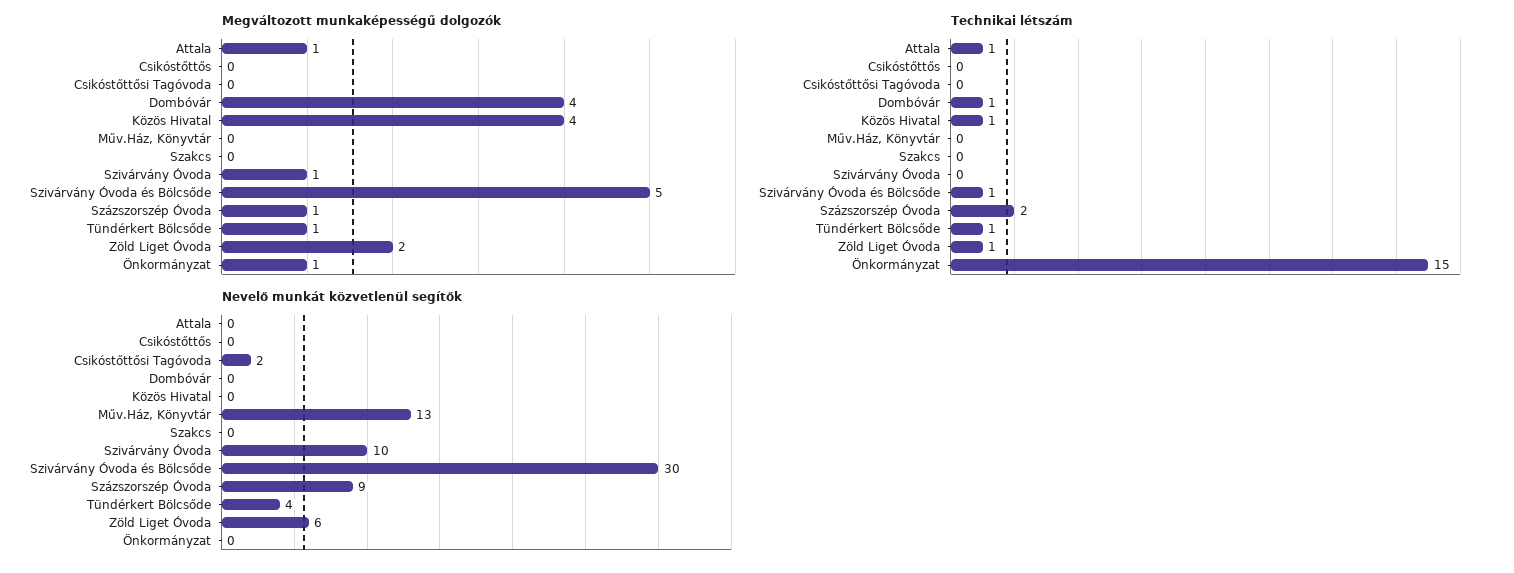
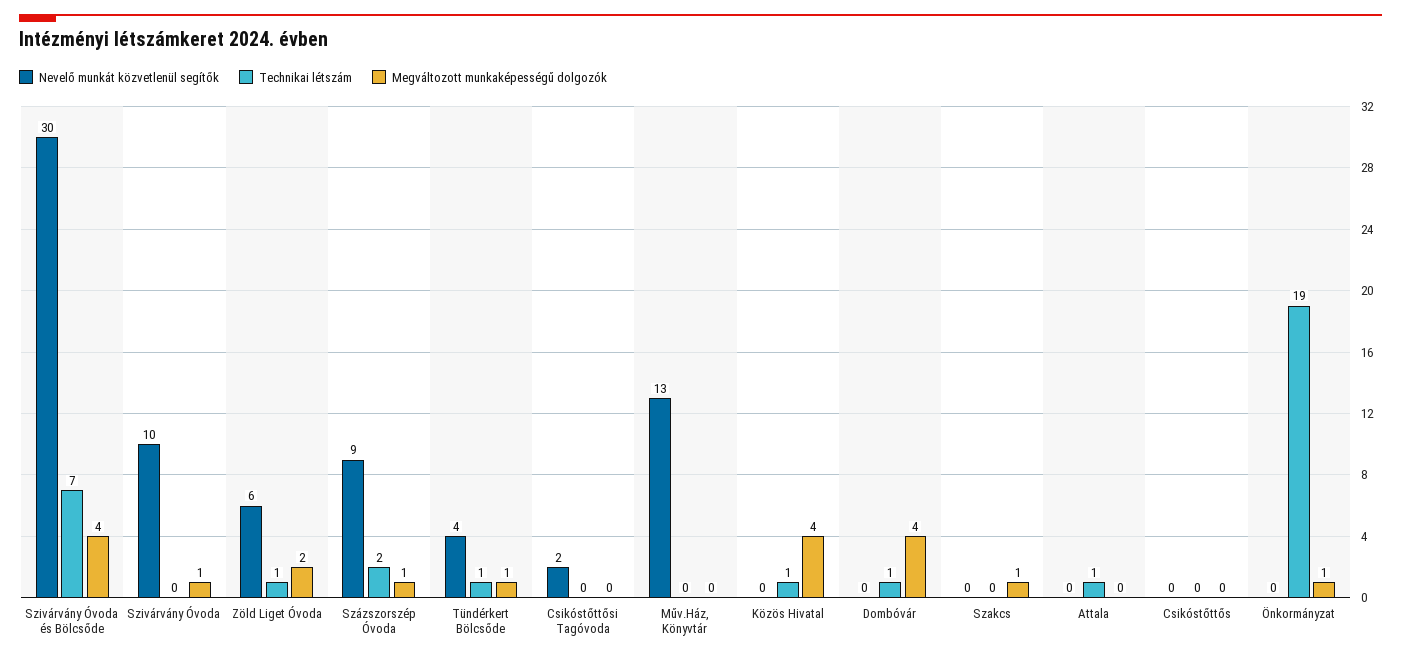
  {
    "Megváltozott munkaképességű dolgozók": {
-     "Attala": 1,
+     "Attala": 0,
      "Csikóstőttős": 0,
      "Csikóstőttősi Tagóvoda": 0,
      "Dombóvár": 4,
      "Közös Hivatal": 4,
      "Műv.Ház, Könyvtár": 0,
-     "Szakcs": 0,
+     "Szakcs": 1,
      "Szivárvány Óvoda": 1,
-     "Szivárvány Óvoda és Bölcsőde": 5,
+     "Szivárvány Óvoda és Bölcsőde": 4,
      "Százszorszép Óvoda": 1,
      "Tündérkert Bölcsőde": 1,
      "Zöld Liget Óvoda": 2,
      "Önkormányzat": 1
    },
    "Technikai létszám": {
      "Attala": 1,
      "Csikóstőttős": 0,
      "Csikóstőttősi Tagóvoda": 0,
      "Dombóvár": 1,
      "Közös Hivatal": 1,
      "Műv.Ház, Könyvtár": 0,
      "Szakcs": 0,
      "Szivárvány Óvoda": 0,
-     "Szivárvány Óvoda és Bölcsőde": 1,
+     "Szivárvány Óvoda és Bölcsőde": 7,
      "Százszorszép Óvoda": 2,
      "Tündérkert Bölcsőde": 1,
      "Zöld Liget Óvoda": 1,
-     "Önkormányzat": 15
+     "Önkormányzat": 19
    },
    "Nevelő munkát közvetlenül segítők": {
      "Attala": 0,
      "Csikóstőttős": 0,
      "Csikóstőttősi Tagóvoda": 2,
      "Dombóvár": 0,
      "Közös Hivatal": 0,
      "Műv.Ház, Könyvtár": 13,
      "Szakcs": 0,
      "Szivárvány Óvoda": 10,
      "Szivárvány Óvoda és Bölcsőde": 30,
      "Százszorszép Óvoda": 9,
      "Tündérkert Bölcsőde": 4,
      "Zöld Liget Óvoda": 6,
      "Önkormányzat": 0
    }
  }

